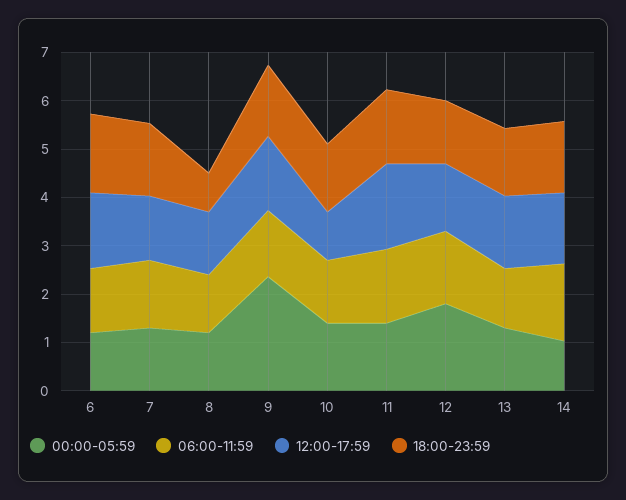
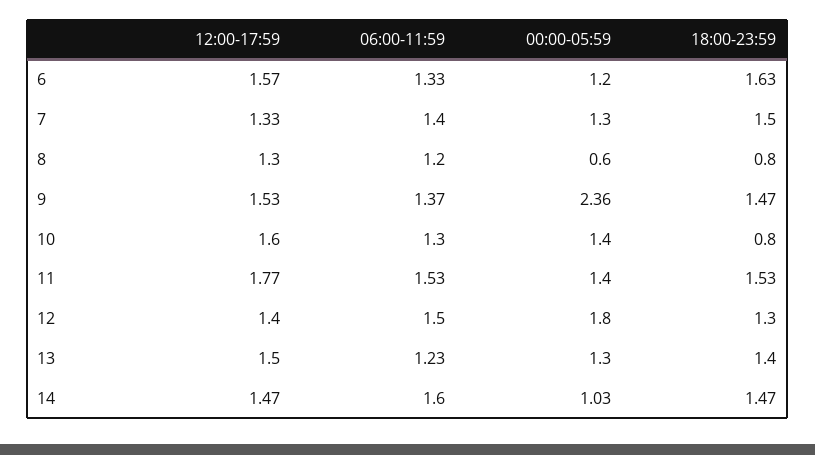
  {
    "00:00-05:59": {
      "6": 1.2,
      "7": 1.3,
-     "8": 1.2,
+     "8": 0.6,
      "9": 2.36,
      "10": 1.4,
      "11": 1.4,
      "12": 1.8,
      "13": 1.3,
      "14": 1.03
    },
    "06:00-11:59": {
      "6": 1.33,
      "7": 1.4,
      "8": 1.2,
      "9": 1.37,
      "10": 1.3,
      "11": 1.53,
      "12": 1.5,
      "13": 1.23,
      "14": 1.6
    },
    "12:00-17:59": {
      "6": 1.57,
      "7": 1.33,
      "8": 1.3,
      "9": 1.53,
-     "10": 1,
+     "10": 1.6,
      "11": 1.77,
      "12": 1.4,
      "13": 1.5,
      "14": 1.47
    },
    "18:00-23:59": {
      "6": 1.63,
      "7": 1.5,
      "8": 0.8,
      "9": 1.47,
-     "10": 1.4,
+     "10": 0.8,
      "11": 1.53,
      "12": 1.3,
      "13": 1.4,
      "14": 1.47
    }
  }

